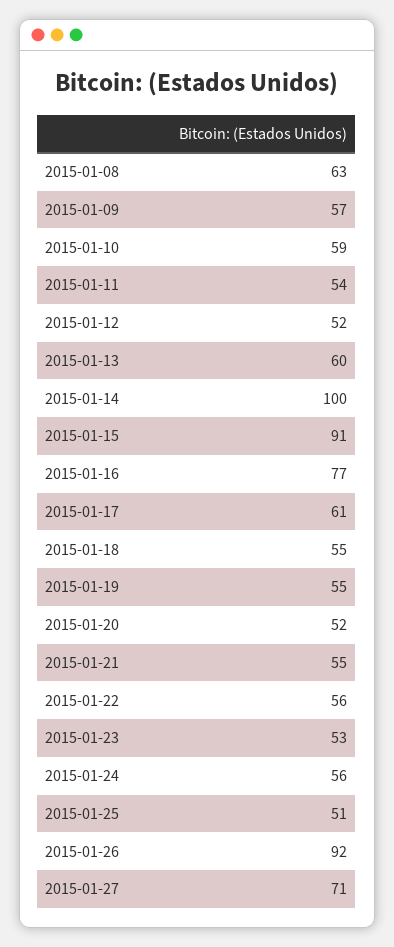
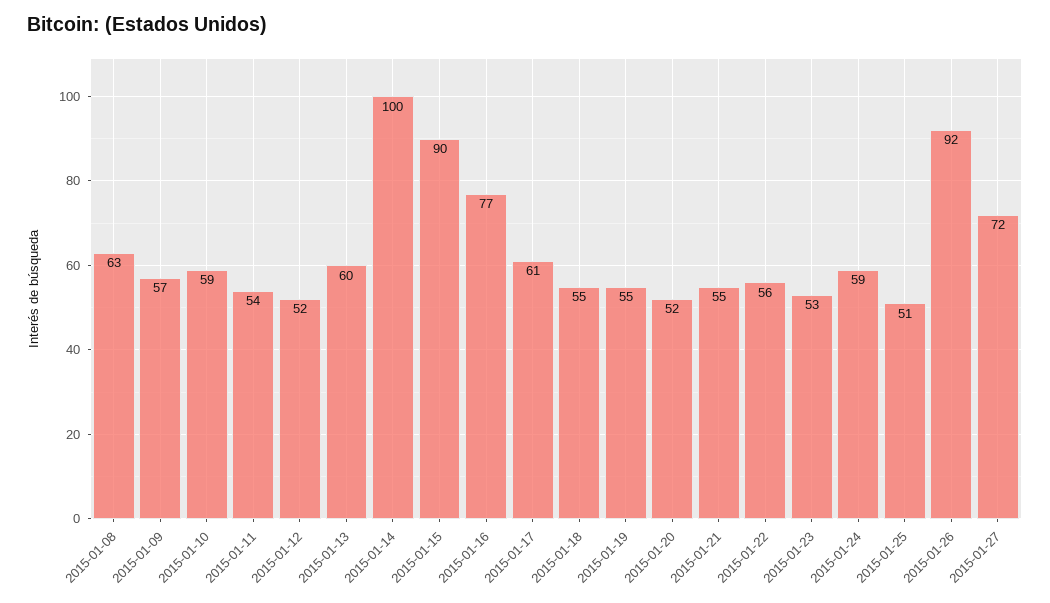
  {
    "2015-01-08": 63,
    "2015-01-09": 57,
    "2015-01-10": 59,
    "2015-01-11": 54,
    "2015-01-12": 52,
    "2015-01-13": 60,
    "2015-01-14": 100,
-   "2015-01-15": 91,
+   "2015-01-15": 90,
    "2015-01-16": 77,
    "2015-01-17": 61,
    "2015-01-18": 55,
    "2015-01-19": 55,
    "2015-01-20": 52,
    "2015-01-21": 55,
    "2015-01-22": 56,
    "2015-01-23": 53,
-   "2015-01-24": 56,
+   "2015-01-24": 59,
    "2015-01-25": 51,
    "2015-01-26": 92,
-   "2015-01-27": 71
+   "2015-01-27": 72
  }

